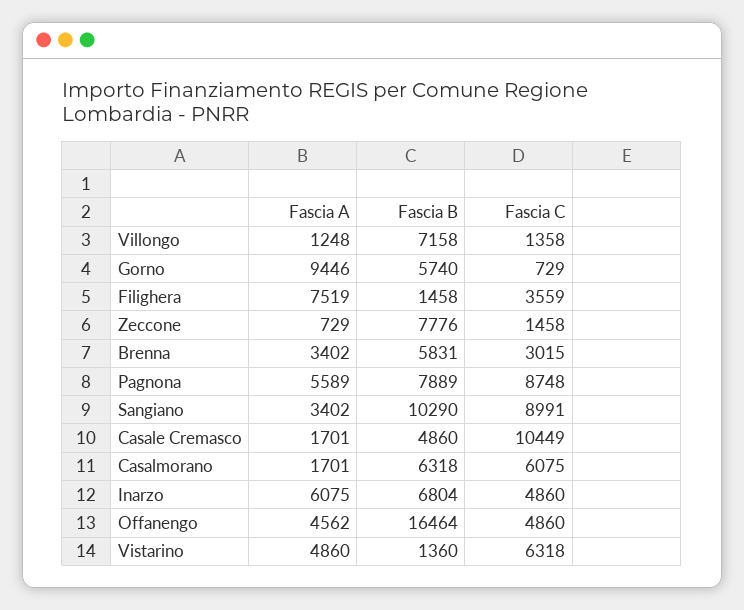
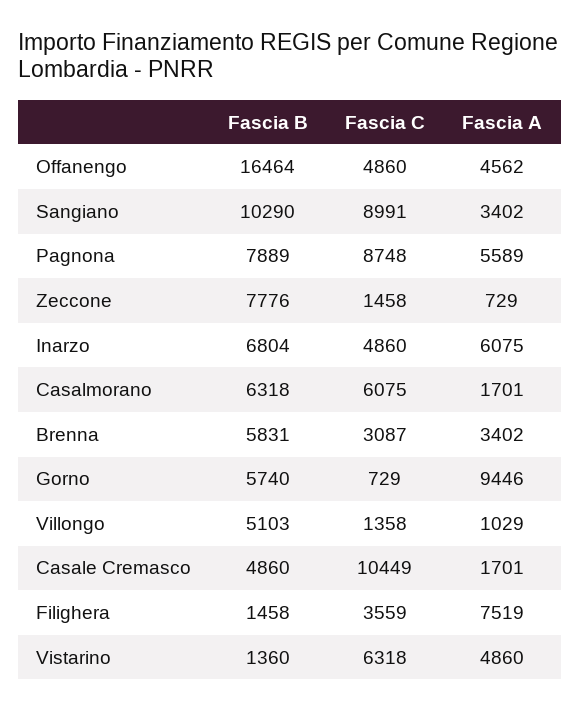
  {
    "Fascia A": {
-     "Villongo": 1248,
+     "Villongo": 1029,
      "Gorno": 9446,
      "Filighera": 7519,
      "Zeccone": 729,
      "Brenna": 3402,
      "Pagnona": 5589,
      "Sangiano": 3402,
      "Casale Cremasco": 1701,
      "Casalmorano": 1701,
      "Inarzo": 6075,
      "Offanengo": 4562,
      "Vistarino": 4860
    },
    "Fascia B": {
-     "Villongo": 7158,
+     "Villongo": 5103,
      "Gorno": 5740,
      "Filighera": 1458,
      "Zeccone": 7776,
      "Brenna": 5831,
      "Pagnona": 7889,
      "Sangiano": 10290,
      "Casale Cremasco": 4860,
      "Casalmorano": 6318,
      "Inarzo": 6804,
      "Offanengo": 16464,
      "Vistarino": 1360
    },
    "Fascia C": {
      "Villongo": 1358,
      "Gorno": 729,
      "Filighera": 3559,
      "Zeccone": 1458,
-     "Brenna": 3015,
+     "Brenna": 3087,
      "Pagnona": 8748,
      "Sangiano": 8991,
      "Casale Cremasco": 10449,
      "Casalmorano": 6075,
      "Inarzo": 4860,
      "Offanengo": 4860,
      "Vistarino": 6318
    }
  }

